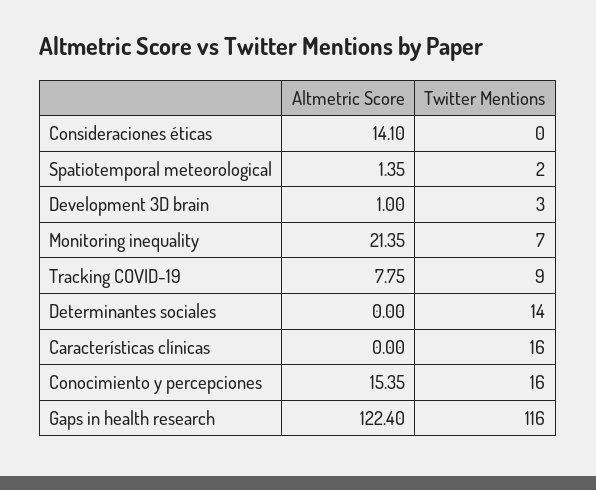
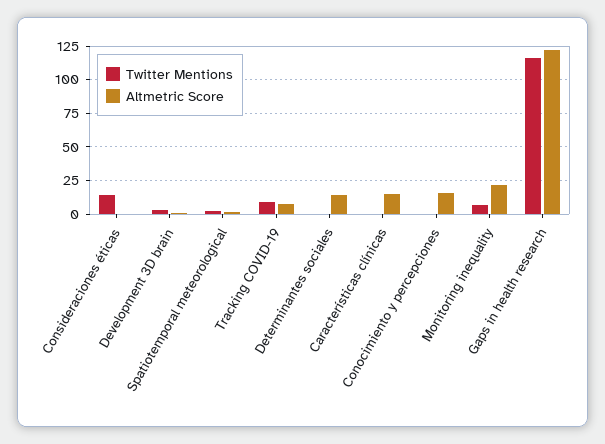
  {
    "Altmetric Score": {
-     "Consideraciones éticas": 14.1,
+     "Consideraciones éticas": 0,
      "Spatiotemporal meteorological": 1.35,
      "Development 3D brain": 1,
      "Monitoring inequality": 21.35,
      "Tracking COVID-19": 7.75,
-     "Determinantes sociales": 0,
+     "Determinantes sociales": 15,
-     "Características clínicas": 0,
+     "Características clínicas": 15,
      "Conocimiento y percepciones": 15.35,
      "Gaps in health research": 122.4
    },
    "Twitter Mentions": {
-     "Consideraciones éticas": 0,
+     "Consideraciones éticas": 15,
      "Spatiotemporal meteorological": 2,
      "Development 3D brain": 3,
      "Monitoring inequality": 7,
      "Tracking COVID-19": 9,
-     "Determinantes sociales": 14,
+     "Determinantes sociales": 0,
-     "Características clínicas": 16,
+     "Características clínicas": 0,
-     "Conocimiento y percepciones": 16,
+     "Conocimiento y percepciones": 0,
      "Gaps in health research": 116
    }
  }

